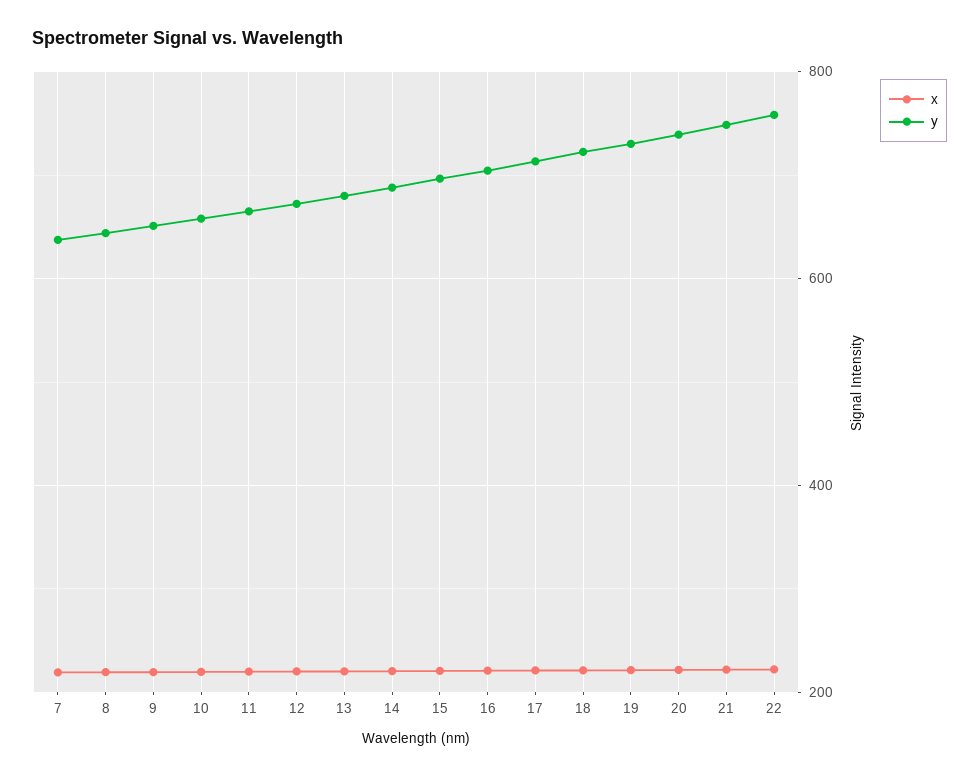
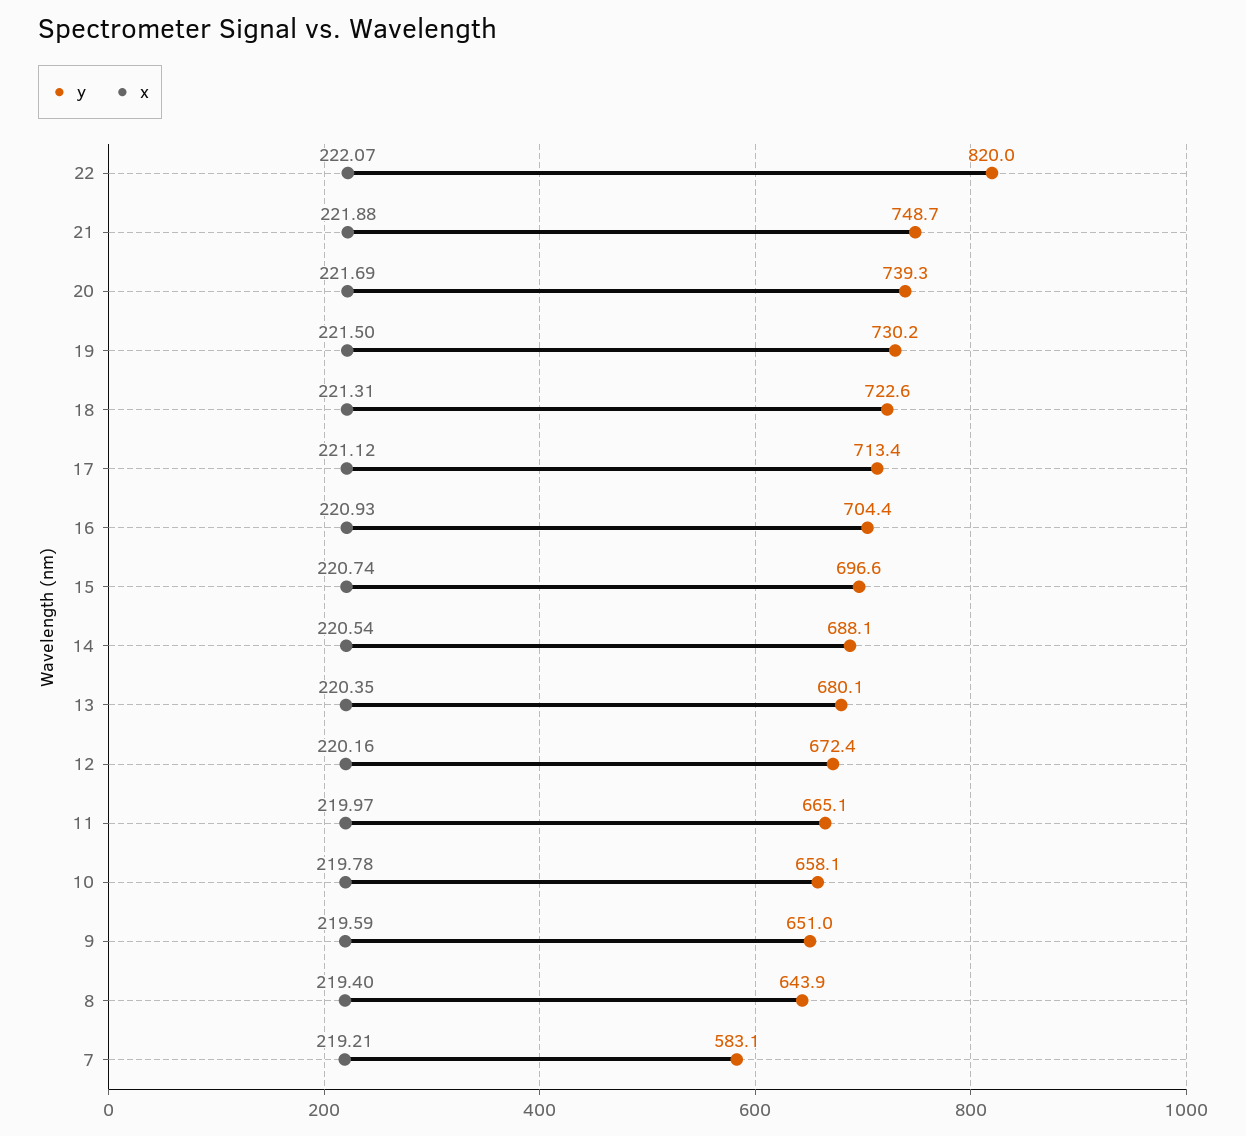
  {
    "x": {
      "7": 219.21,
      "8": 219.4,
      "9": 219.59,
      "10": 219.78,
      "11": 219.97,
      "12": 220.16,
      "13": 220.35,
      "14": 220.54,
      "15": 220.74,
      "16": 220.93,
      "17": 221.12,
      "18": 221.31,
      "19": 221.5,
      "20": 221.69,
      "21": 221.88,
      "22": 222.07
    },
    "y": {
-     "7": 640,
+     "7": 583.1,
      "8": 643.9,
      "9": 651,
      "10": 658.1,
      "11": 665.1,
      "12": 672.4,
      "13": 680.1,
      "14": 688.1,
      "15": 696.6,
      "16": 704.4,
      "17": 713.4,
      "18": 722.6,
      "19": 730.2,
      "20": 739.3,
      "21": 748.7,
-     "22": 760
+     "22": 820
    }
  }

